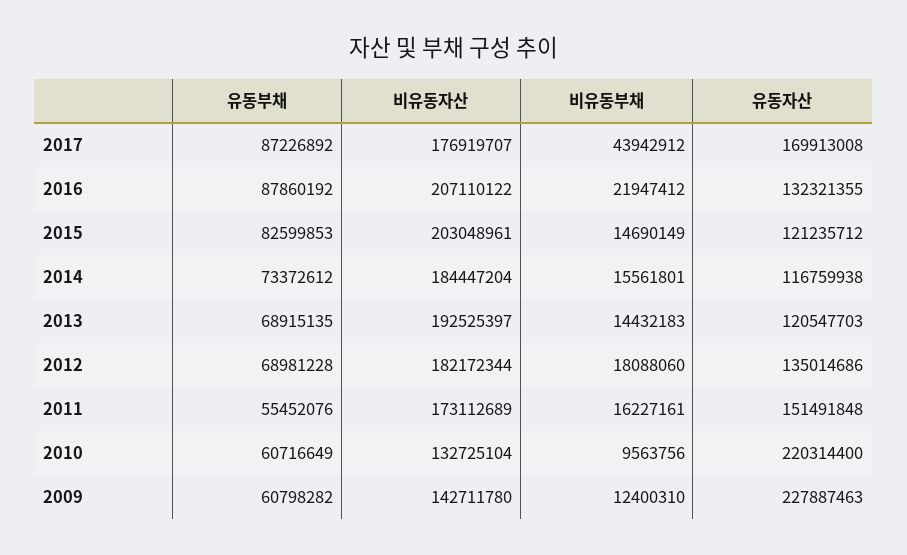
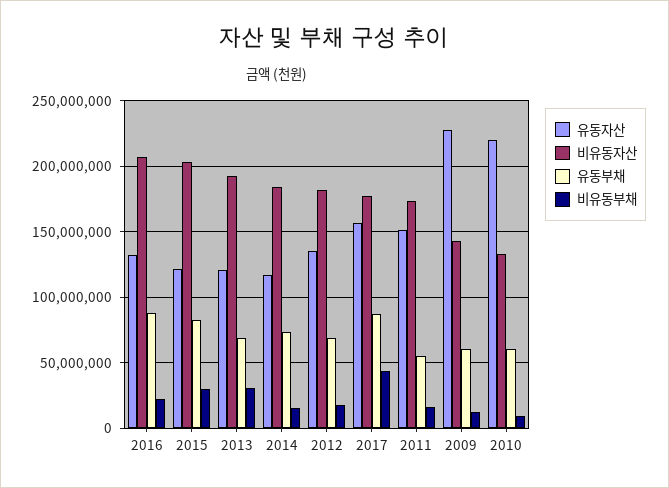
  {
    "유동부채": {
      "2017": 87226892,
      "2016": 87860192,
      "2015": 82599853,
      "2014": 73372612,
      "2013": 68915135,
      "2012": 68981228,
      "2011": 55452076,
      "2010": 60716649,
      "2009": 60798282
    },
    "비유동자산": {
      "2017": 176919707,
      "2016": 207110122,
      "2015": 203048961,
      "2014": 184447204,
      "2013": 192525397,
      "2012": 182172344,
      "2011": 173112689,
      "2010": 132725104,
      "2009": 142711780
    },
    "비유동부채": {
      "2017": 43942912,
      "2016": 21947412,
-     "2015": 14690149,
+     "2015": 30000000,
      "2014": 15561801,
-     "2013": 14432183,
+     "2013": 30000000,
      "2012": 18088060,
      "2011": 16227161,
      "2010": 9563756,
      "2009": 12400310
    },
    "유동자산": {
-     "2017": 169913008,
+     "2017": 155000000,
      "2016": 132321355,
      "2015": 121235712,
      "2014": 116759938,
      "2013": 120547703,
      "2012": 135014686,
      "2011": 151491848,
      "2010": 220314400,
      "2009": 227887463
    }
  }

